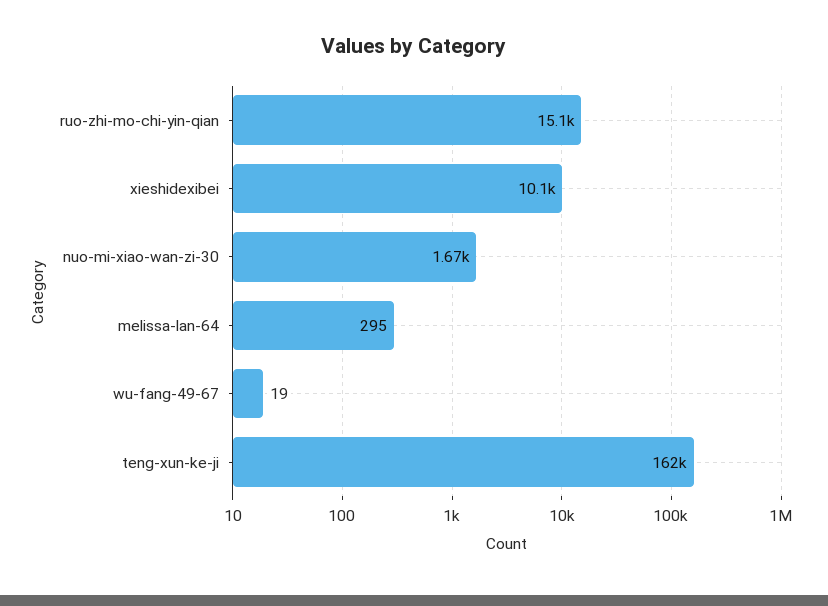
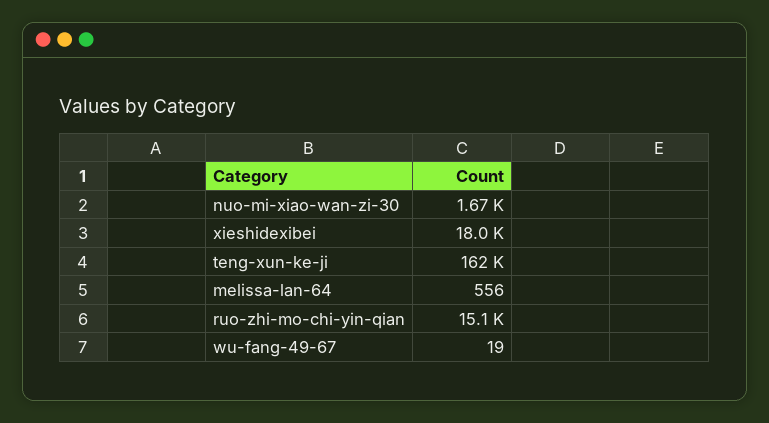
  {
    "ruo-zhi-mo-chi-yin-qian": 15100,
-   "xieshidexibei": 10100,
+   "xieshidexibei": 18000,
    "nuo-mi-xiao-wan-zi-30": 1670,
-   "melissa-lan-64": 295,
+   "melissa-lan-64": 556,
    "wu-fang-49-67": 19,
    "teng-xun-ke-ji": 162000
  }

